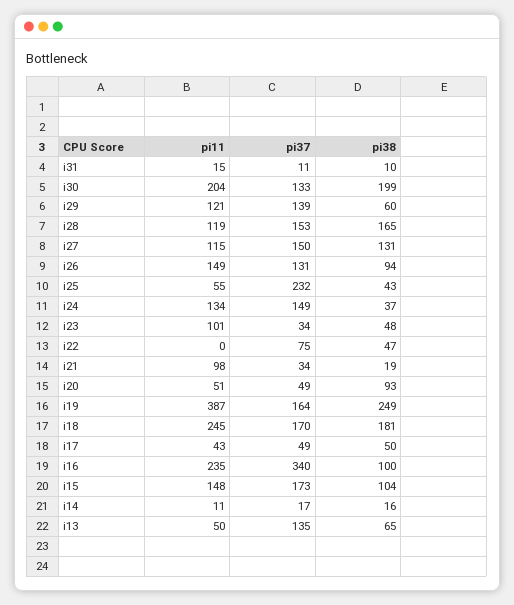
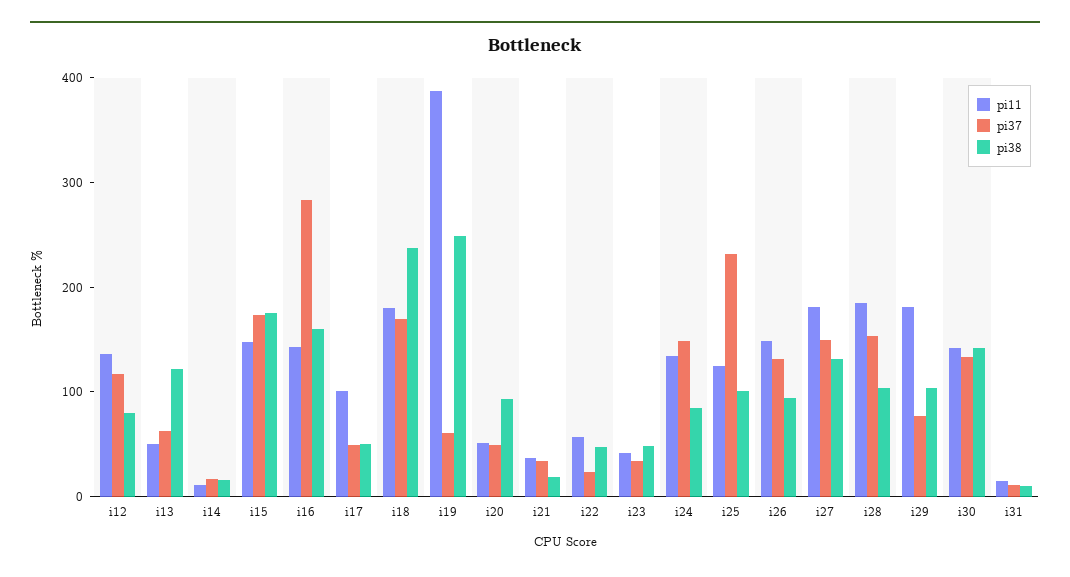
  {
    "pi11": {
      "i31": 15,
-     "i30": 204,
+     "i30": 140,
-     "i29": 121,
+     "i29": 180,
-     "i28": 119,
+     "i28": 180,
-     "i27": 115,
+     "i27": 180,
      "i26": 149,
-     "i25": 55,
+     "i25": 120,
      "i24": 134,
-     "i23": 101,
+     "i23": 40,
-     "i22": 0,
+     "i22": 60,
-     "i21": 98,
+     "i21": 40,
      "i20": 51,
      "i19": 387,
-     "i18": 245,
+     "i18": 180,
-     "i17": 43,
+     "i17": 100,
-     "i16": 235,
+     "i16": 140,
      "i15": 148,
      "i14": 11,
-     "i13": 50
+     "i13": 50,
+     "i12": 140
    },
    "pi37": {
      "i31": 11,
      "i30": 133,
-     "i29": 139,
+     "i29": 80,
      "i28": 153,
      "i27": 150,
      "i26": 131,
      "i25": 232,
      "i24": 149,
      "i23": 34,
-     "i22": 75,
+     "i22": 20,
      "i21": 34,
      "i20": 49,
-     "i19": 164,
+     "i19": 60,
      "i18": 170,
      "i17": 49,
-     "i16": 340,
+     "i16": 280,
      "i15": 173,
      "i14": 17,
-     "i13": 135
+     "i13": 60,
+     "i12": 120
    },
    "pi38": {
      "i31": 10,
-     "i30": 199,
+     "i30": 140,
-     "i29": 60,
+     "i29": 100,
-     "i28": 165,
+     "i28": 100,
      "i27": 131,
      "i26": 94,
-     "i25": 43,
+     "i25": 100,
-     "i24": 37,
+     "i24": 80,
      "i23": 48,
      "i22": 47,
      "i21": 19,
      "i20": 93,
      "i19": 249,
-     "i18": 181,
+     "i18": 240,
      "i17": 50,
-     "i16": 100,
+     "i16": 160,
-     "i15": 104,
+     "i15": 180,
      "i14": 16,
-     "i13": 65
+     "i13": 120,
+     "i12": 80
    }
  }

